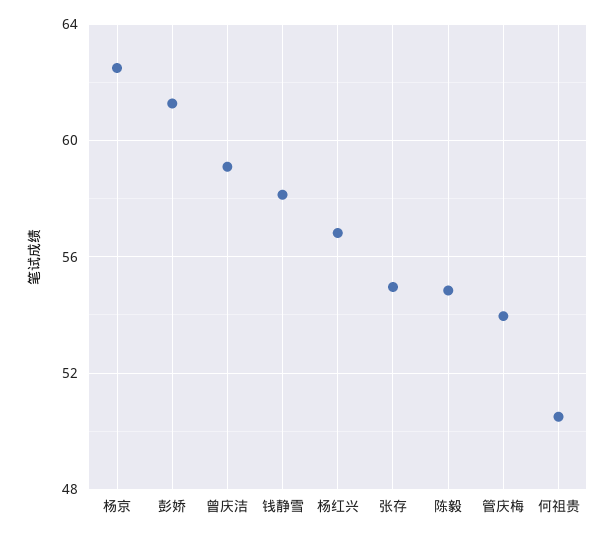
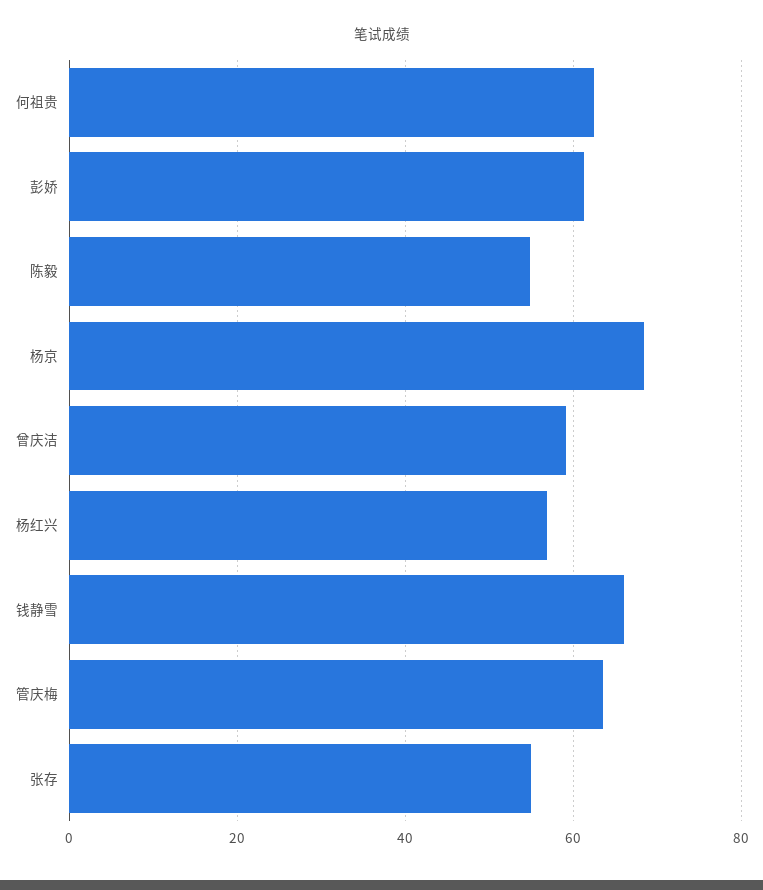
  {
-   "杨京": 62.5,
+   "杨京": 68,
    "彭娇": 61.5,
    "曾庆洁": 59,
-   "钱静雪": 58,
+   "钱静雪": 66,
    "杨红兴": 57,
    "张存": 55,
    "陈毅": 55,
-   "管庆梅": 54,
+   "管庆梅": 64,
-   "何祖贵": 50.5
+   "何祖贵": 62
  }

